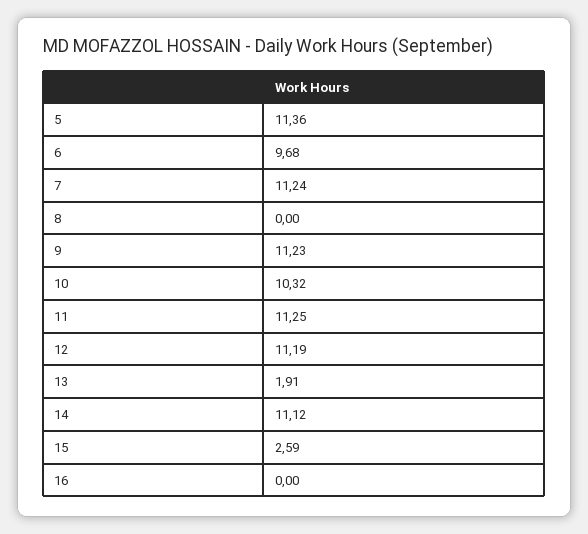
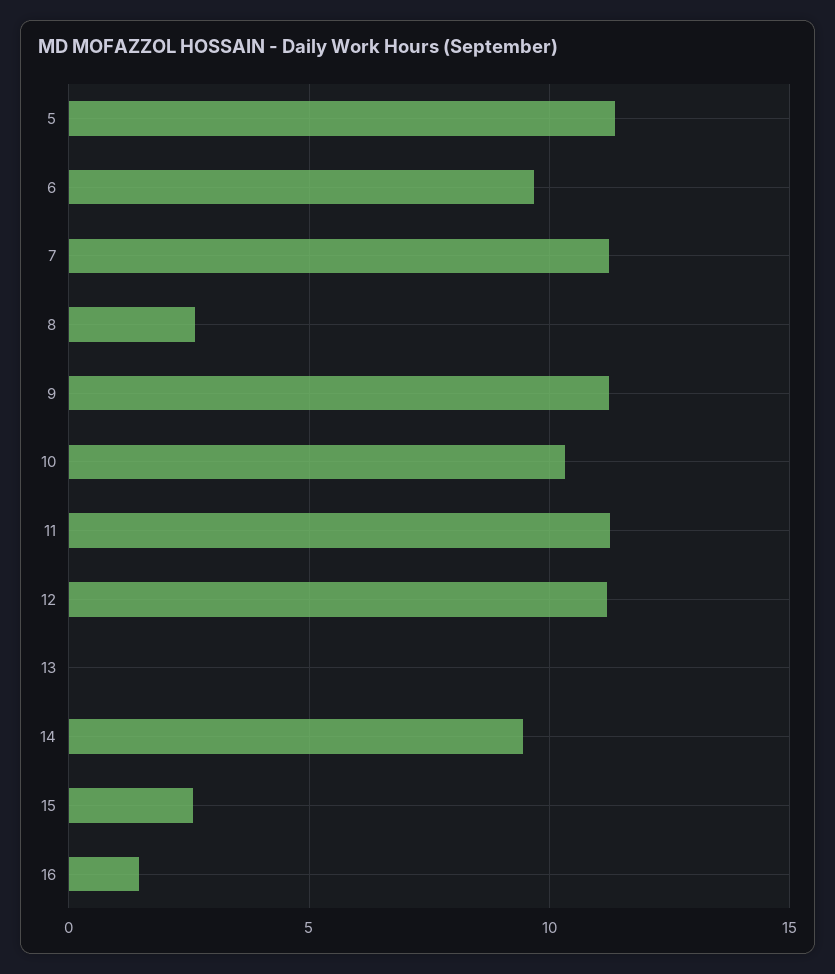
  {
    "5": 11.36,
    "6": 9.68,
    "7": 11.24,
-   "8": 0,
+   "8": 2.5,
    "9": 11.23,
    "10": 10.32,
    "11": 11.25,
    "12": 11.19,
-   "13": 1.91,
+   "13": 0,
-   "14": 11.12,
+   "14": 9.5,
    "15": 2.59,
-   "16": 0
+   "16": 1.5
  }

